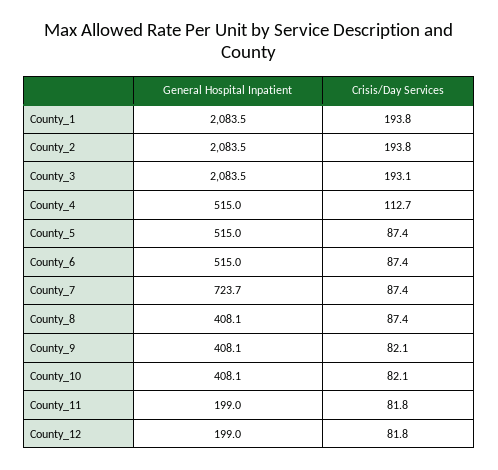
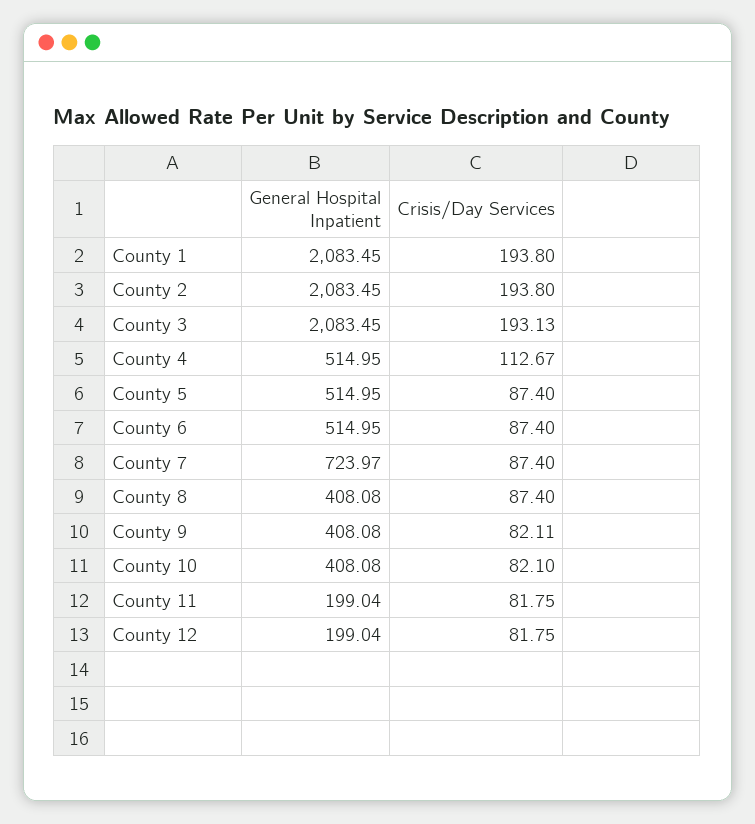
  {
    "General Hospital Inpatient": {
      "County_1": 2083.45,
      "County_2": 2083.45,
      "County_3": 2083.45,
      "County_4": 514.95,
      "County_5": 514.95,
      "County_6": 514.95,
-     "County_7": 723.7,
+     "County_7": 723.97,
      "County_8": 408.08,
      "County_9": 408.08,
      "County_10": 408.08,
      "County_11": 199.04,
      "County_12": 199.04
    },
    "Crisis/Day Services": {
      "County_1": 193.8,
      "County_2": 193.8,
      "County_3": 193.13,
      "County_4": 112.67,
      "County_5": 87.4,
      "County_6": 87.4,
      "County_7": 87.4,
      "County_8": 87.4,
      "County_9": 82.11,
      "County_10": 82.1,
      "County_11": 81.75,
      "County_12": 81.75
    }
  }

